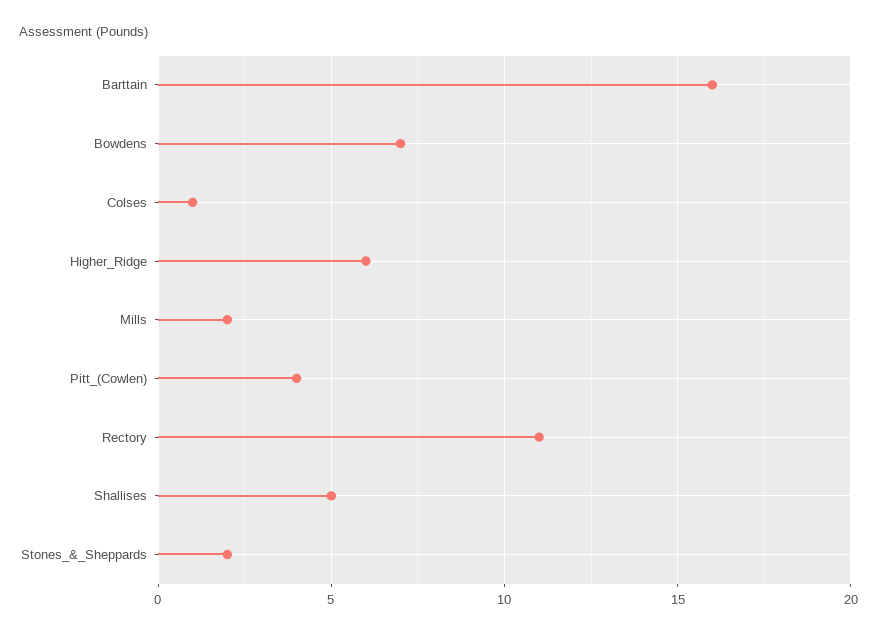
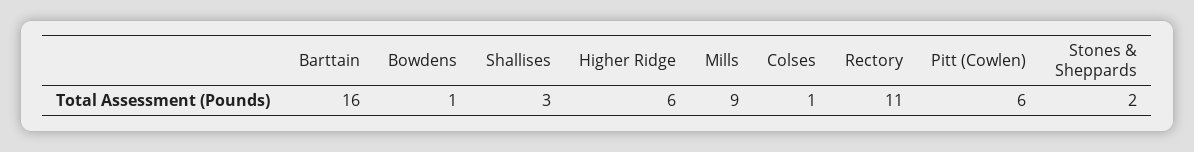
  {
    "Barttain": 16,
-   "Bowdens": 7,
+   "Bowdens": 1,
    "Colses": 1,
    "Higher_Ridge": 6,
-   "Mills": 2,
+   "Mills": 9,
-   "Pitt_(Cowlen)": 4,
+   "Pitt_(Cowlen)": 6,
    "Rectory": 11,
-   "Shallises": 5,
+   "Shallises": 3,
    "Stones_&_Sheppards": 2
  }

